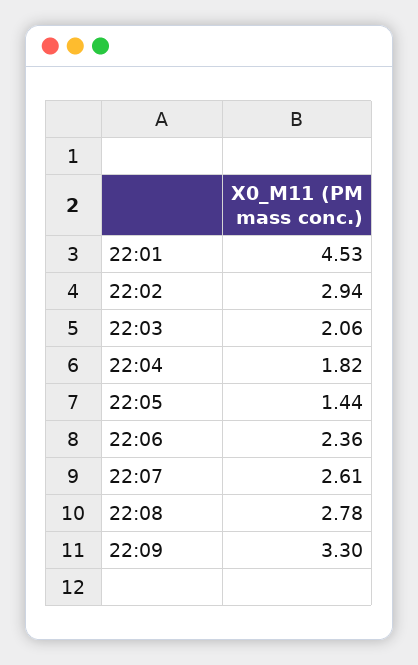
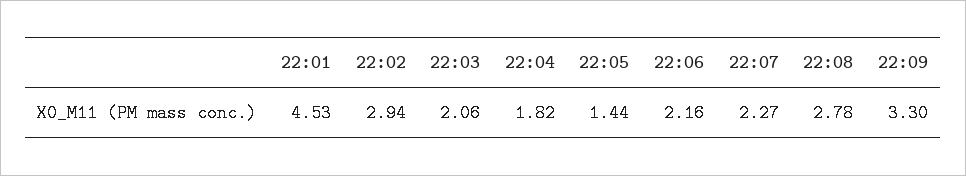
  {
    "22:01": 4.53,
    "22:02": 2.94,
    "22:03": 2.06,
    "22:04": 1.82,
    "22:05": 1.44,
-   "22:06": 2.36,
+   "22:06": 2.16,
-   "22:07": 2.61,
+   "22:07": 2.27,
    "22:08": 2.78,
    "22:09": 3.3
  }

